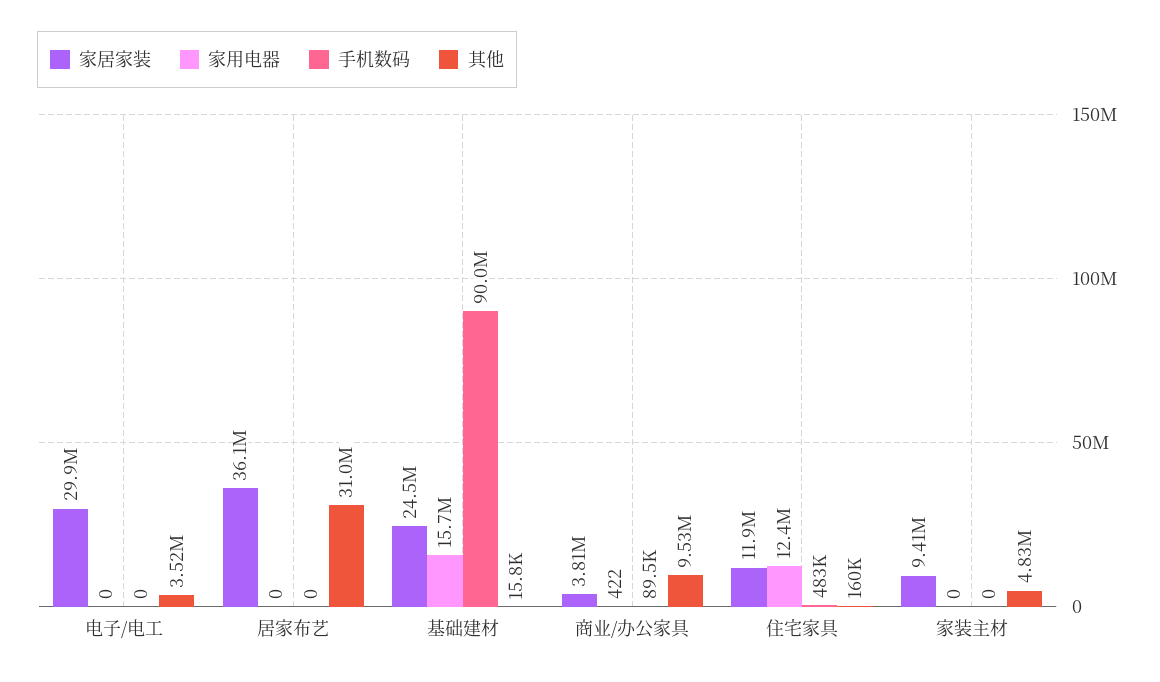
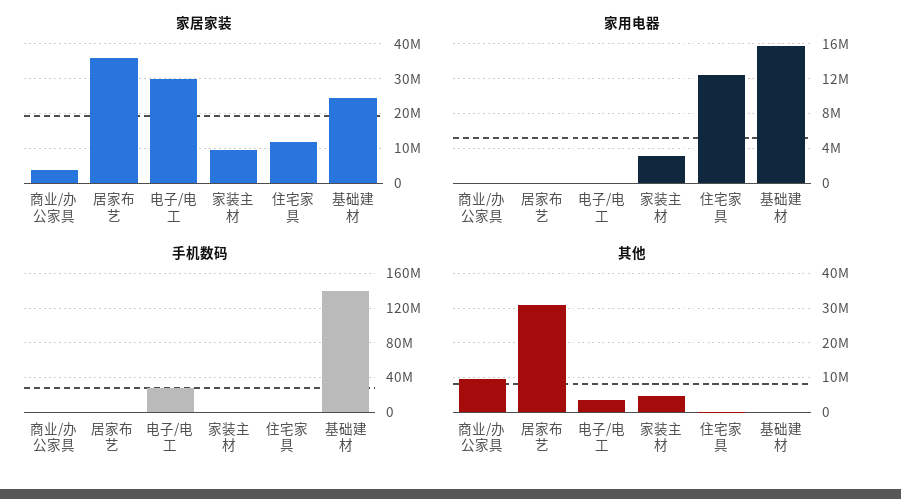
  {
    "家居家装": {
      "电子/电工": 29900000,
      "居家布艺": 36100000,
      "基础建材": 24500000,
      "商业/办公家具": 3810000,
      "住宅家具": 11900000,
      "家装主材": 9410000
    },
    "家用电器": {
      "电子/电工": 0,
      "居家布艺": 0,
      "基础建材": 15700000,
      "商业/办公家具": 422,
      "住宅家具": 12400000,
-     "家装主材": 0
+     "家装主材": 3000000
    },
    "手机数码": {
-     "电子/电工": 0,
+     "电子/电工": 30000000,
      "居家布艺": 0,
-     "基础建材": 90000000,
+     "基础建材": 140000000,
      "商业/办公家具": 89500,
      "住宅家具": 483000,
      "家装主材": 0
    },
    "其他": {
      "电子/电工": 3520000,
      "居家布艺": 31000000,
      "基础建材": 15800,
      "商业/办公家具": 9530000,
      "住宅家具": 160000,
      "家装主材": 4830000
    }
  }

